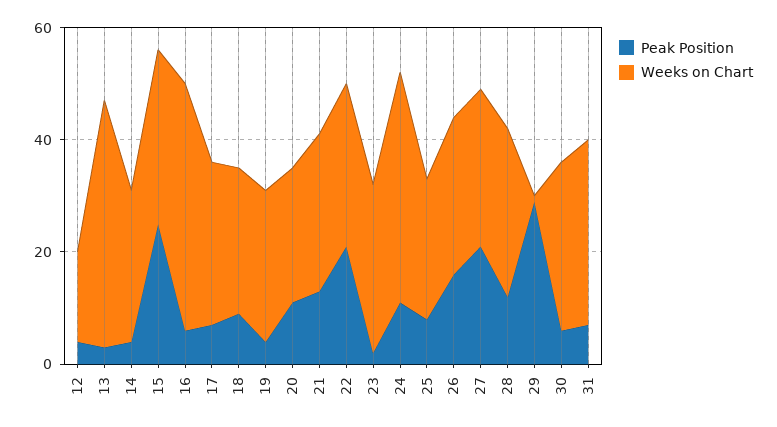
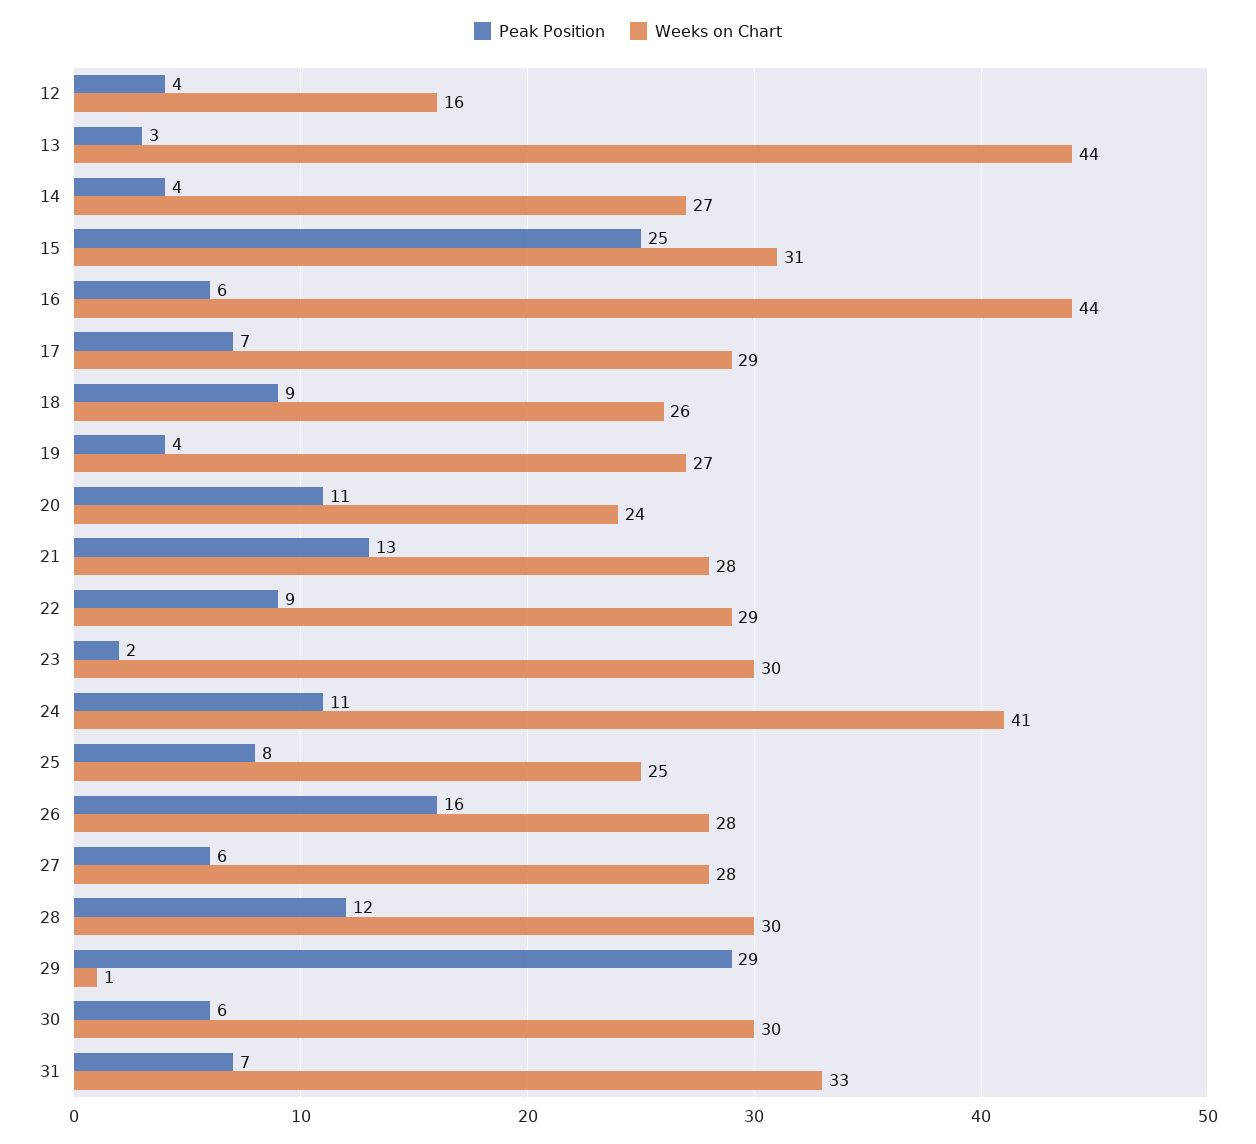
  {
    "Peak Position": {
      "12": 4,
      "13": 3,
      "14": 4,
      "15": 25,
      "16": 6,
      "17": 7,
      "18": 9,
      "19": 4,
      "20": 11,
      "21": 13,
-     "22": 20,
+     "22": 9,
      "23": 2,
      "24": 11,
      "25": 8,
      "26": 16,
-     "27": 20,
+     "27": 6,
      "28": 12,
      "29": 29,
      "30": 6,
      "31": 7
    },
    "Weeks on Chart": {
      "12": 16,
      "13": 44,
      "14": 27,
      "15": 31,
      "16": 44,
      "17": 29,
      "18": 26,
      "19": 27,
      "20": 24,
      "21": 28,
      "22": 29,
      "23": 30,
      "24": 41,
      "25": 25,
      "26": 28,
      "27": 28,
      "28": 30,
      "29": 1,
      "30": 30,
      "31": 33
    }
  }

